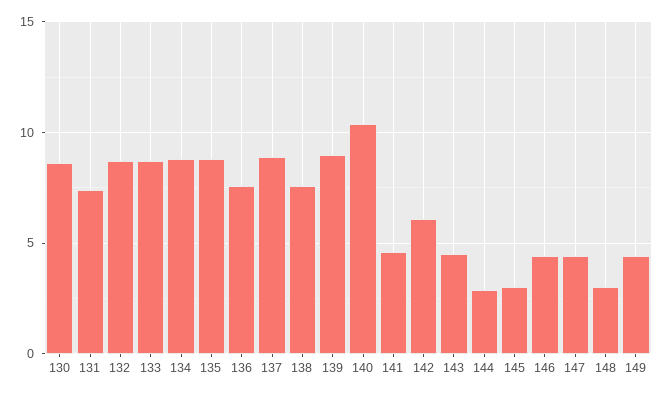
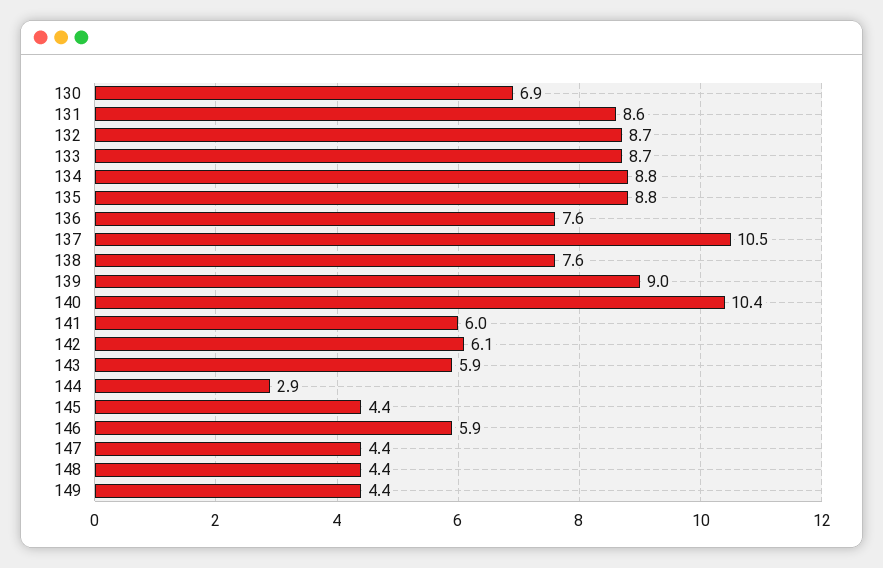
  {
-   "130": 8.5,
+   "130": 6.9,
-   "131": 7.5,
+   "131": 8.6,
    "132": 8.7,
    "133": 8.7,
    "134": 8.8,
    "135": 8.8,
    "136": 7.6,
-   "137": 9,
+   "137": 10.5,
    "138": 7.6,
    "139": 9,
    "140": 10.4,
-   "141": 4.5,
+   "141": 6,
    "142": 6.1,
-   "143": 4.5,
+   "143": 5.9,
    "144": 2.9,
-   "145": 3,
+   "145": 4.4,
-   "146": 4.5,
+   "146": 5.9,
    "147": 4.4,
-   "148": 3,
+   "148": 4.4,
    "149": 4.4
  }

